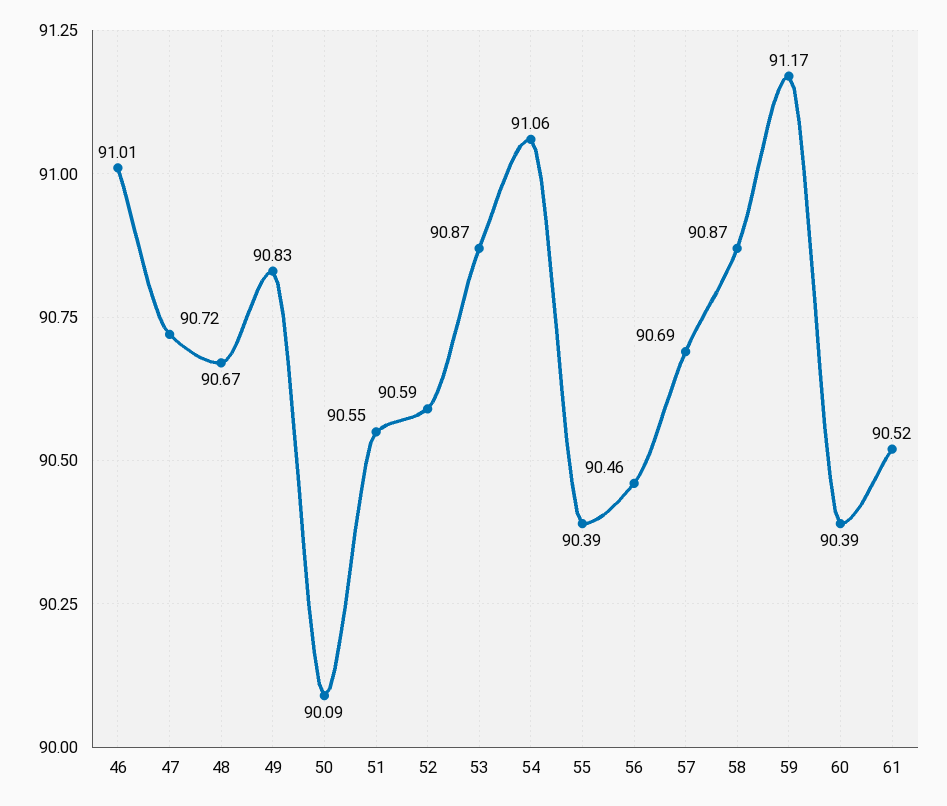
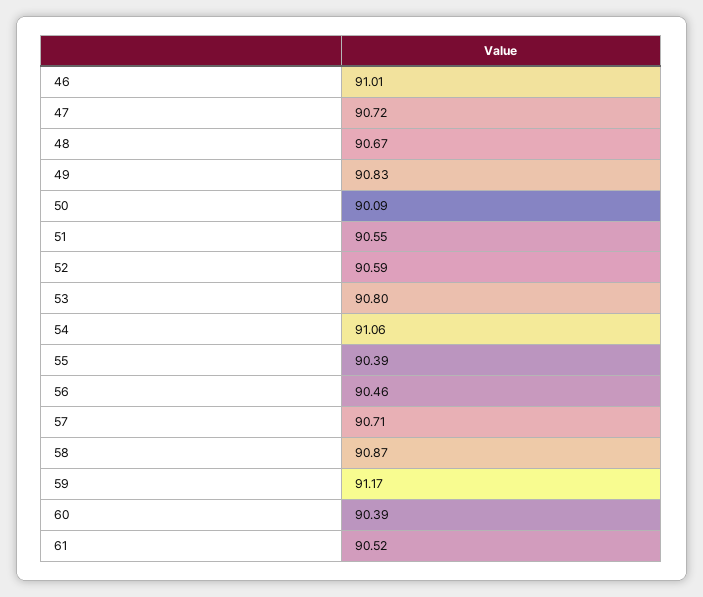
  {
    "46": 91.01,
    "47": 90.72,
    "48": 90.67,
    "49": 90.83,
    "50": 90.09,
    "51": 90.55,
    "52": 90.59,
-   "53": 90.87,
+   "53": 90.8,
    "54": 91.06,
    "55": 90.39,
    "56": 90.46,
-   "57": 90.69,
+   "57": 90.71,
    "58": 90.87,
    "59": 91.17,
    "60": 90.39,
    "61": 90.52
  }

